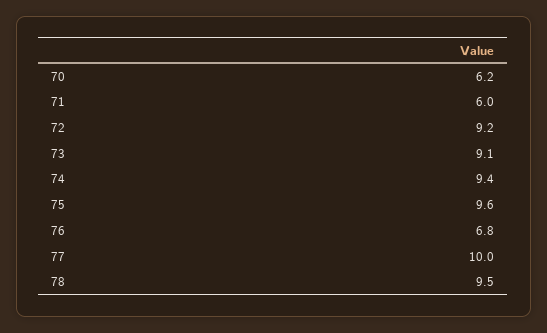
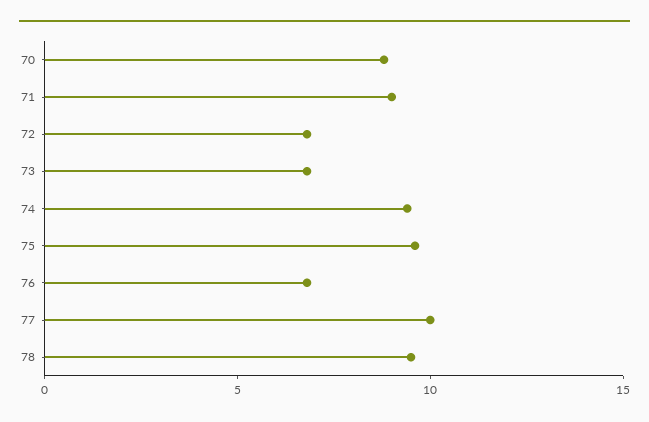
  {
-   "70": 6.2,
+   "70": 9,
-   "71": 6,
+   "71": 9,
-   "72": 9.2,
+   "72": 7,
-   "73": 9.1,
+   "73": 7,
    "74": 9.4,
    "75": 9.6,
    "76": 6.8,
    "77": 10,
    "78": 9.5
  }

